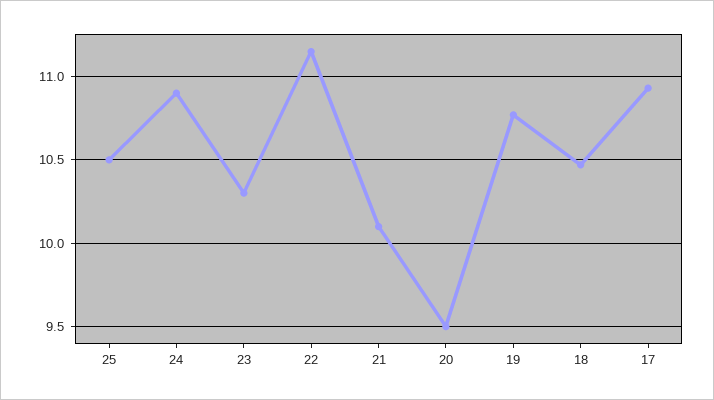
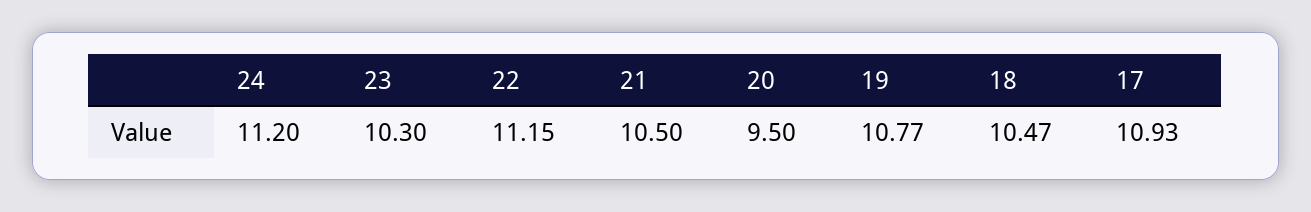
  {
-   "25": 10.5,
-   "24": 10.9,
+   "24": 11.2,
    "23": 10.3,
    "22": 11.15,
-   "21": 10.1,
+   "21": 10.5,
    "20": 9.5,
    "19": 10.77,
    "18": 10.47,
    "17": 10.93
  }

